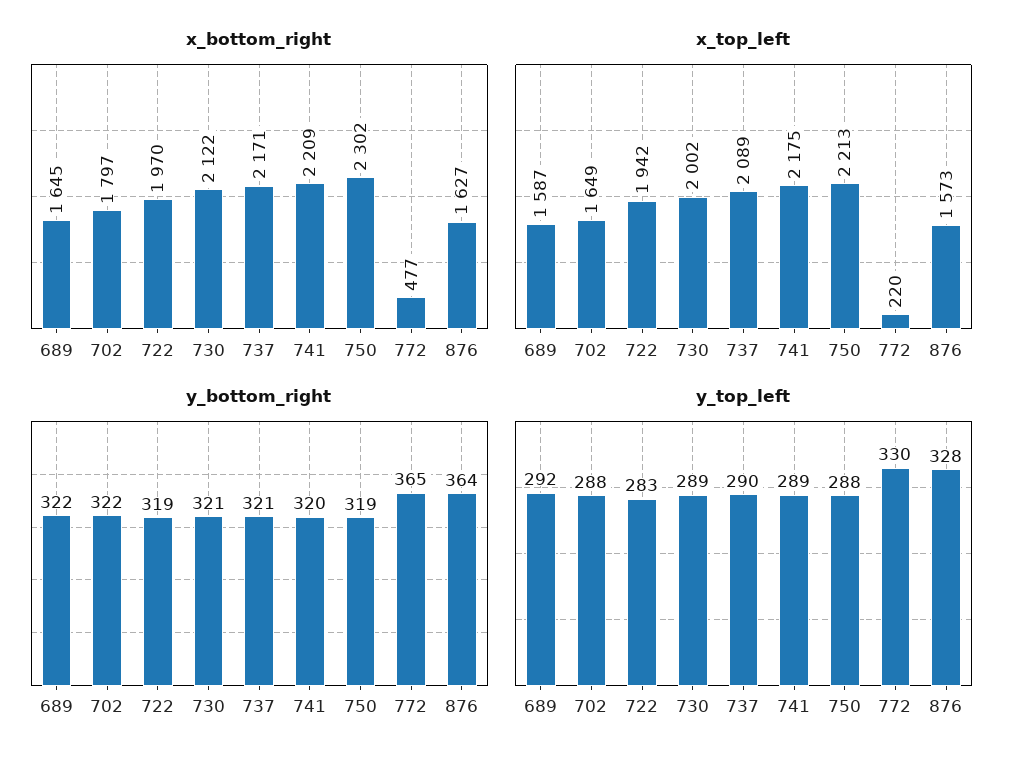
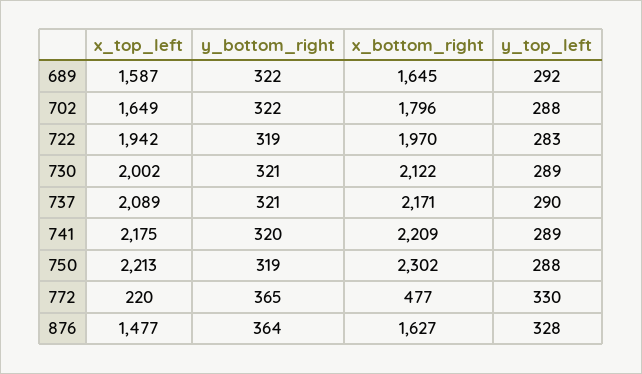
  {
    "x_bottom_right": {
      "689": 1645,
-     "702": 1797,
+     "702": 1796,
      "722": 1970,
      "730": 2122,
      "737": 2171,
      "741": 2209,
      "750": 2302,
      "772": 477,
      "876": 1627
    },
    "x_top_left": {
      "689": 1587,
      "702": 1649,
      "722": 1942,
      "730": 2002,
      "737": 2089,
      "741": 2175,
      "750": 2213,
      "772": 220,
-     "876": 1573
+     "876": 1477
    },
    "y_bottom_right": {
      "689": 322,
      "702": 322,
      "722": 319,
      "730": 321,
      "737": 321,
      "741": 320,
      "750": 319,
      "772": 365,
      "876": 364
    },
    "y_top_left": {
      "689": 292,
      "702": 288,
      "722": 283,
      "730": 289,
      "737": 290,
      "741": 289,
      "750": 288,
      "772": 330,
      "876": 328
    }
  }

